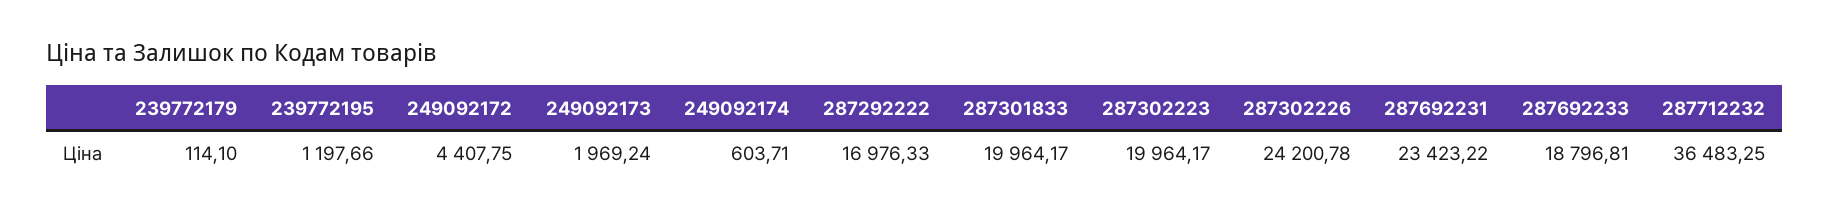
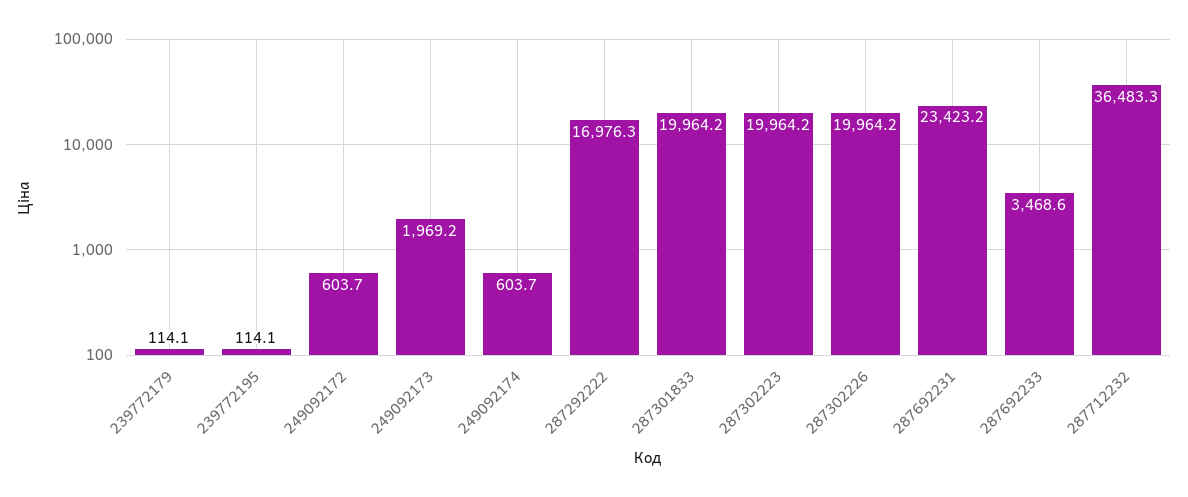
  {
    "239772179": 114.1,
-   "239772195": 1197.66,
+   "239772195": 114.1,
-   "249092172": 4407.75,
+   "249092172": 603.7,
    "249092173": 1969.24,
    "249092174": 603.71,
    "287292222": 16976.33,
    "287301833": 19964.17,
    "287302223": 19964.17,
-   "287302226": 24200.78,
+   "287302226": 19964.2,
    "287692231": 23423.22,
-   "287692233": 18796.81,
+   "287692233": 3468.6,
    "287712232": 36483.25
  }

